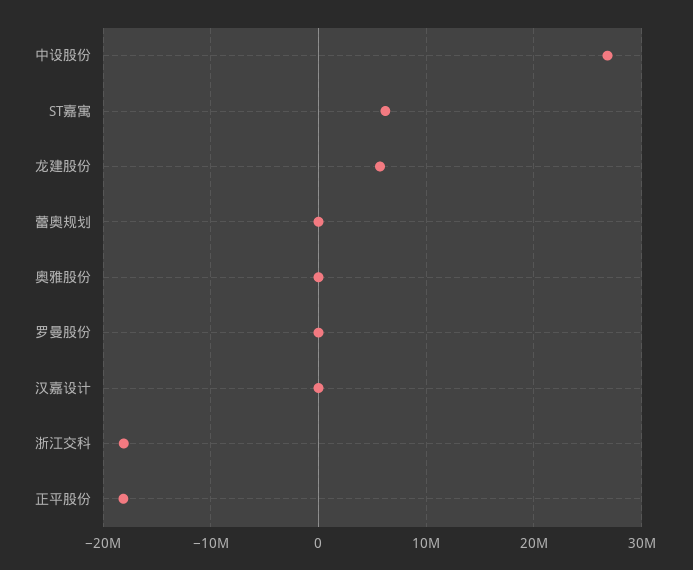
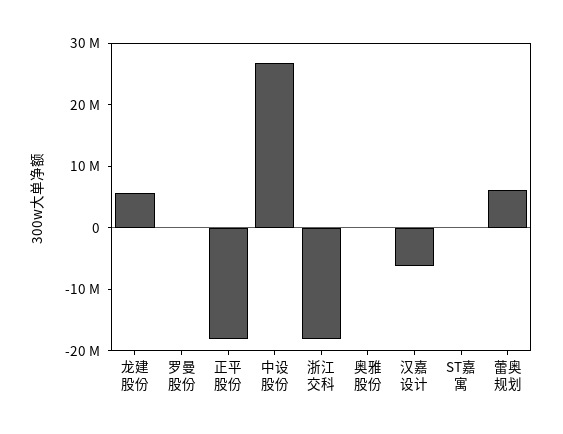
  {
    "中设股份": 27000000,
-   "ST嘉寓": 6000000,
+   "ST嘉寓": 0,
    "龙建股份": 6000000,
-   "蕾奥规划": 0,
+   "蕾奥规划": 6000000,
    "奥雅股份": 0,
    "罗曼股份": 0,
-   "汉嘉设计": 0,
+   "汉嘉设计": -6000000,
    "浙江交科": -18000000,
    "正平股份": -18000000
  }

